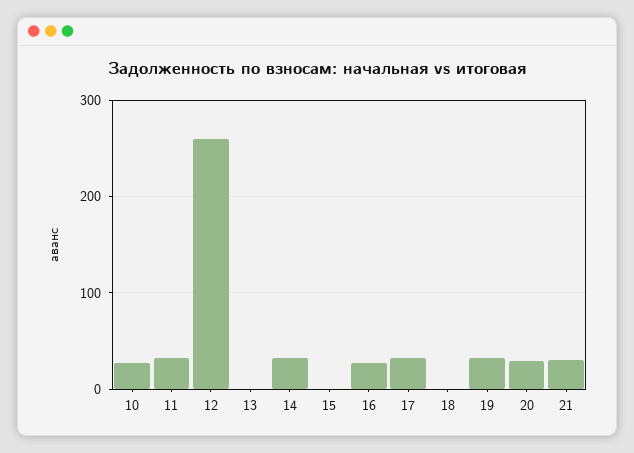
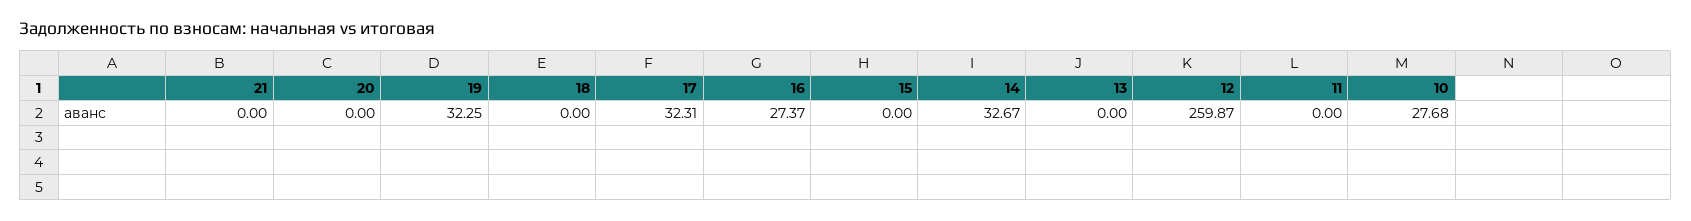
  {
    "10": 27.68,
-   "11": 30,
+   "11": 0,
    "12": 259.87,
    "13": 0,
    "14": 32.67,
    "15": 0,
    "16": 27.37,
    "17": 32.31,
    "18": 0,
    "19": 32.25,
-   "20": 30,
+   "20": 0,
-   "21": 30
+   "21": 0
  }

